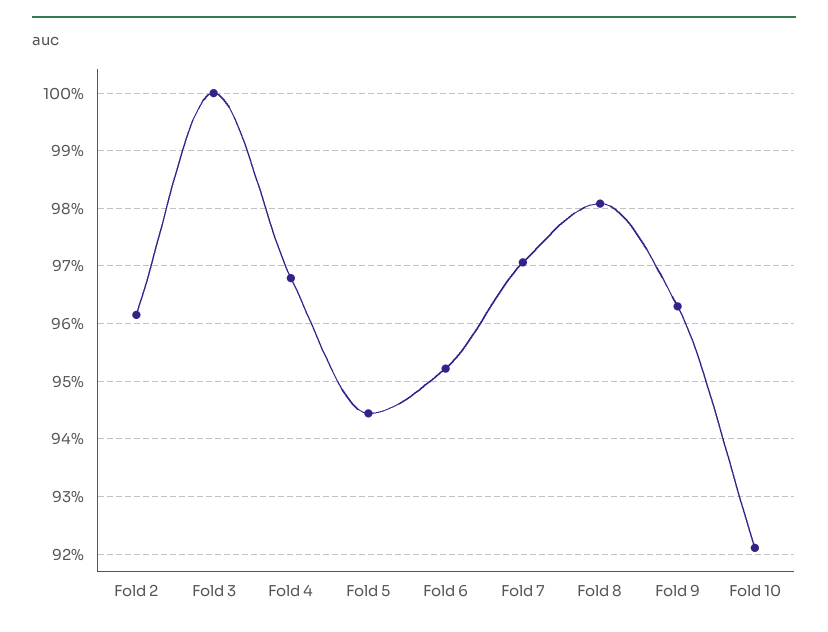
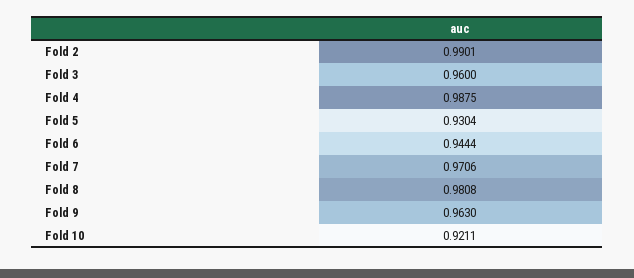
  {
-   "Fold 2": 0.962,
+   "Fold 2": 0.9901,
-   "Fold 3": 1,
+   "Fold 3": 0.96,
-   "Fold 4": 0.968,
+   "Fold 4": 0.9875,
-   "Fold 5": 0.944,
+   "Fold 5": 0.9304,
-   "Fold 6": 0.952,
+   "Fold 6": 0.9444,
    "Fold 7": 0.9706,
    "Fold 8": 0.9808,
    "Fold 9": 0.963,
    "Fold 10": 0.9211
  }

